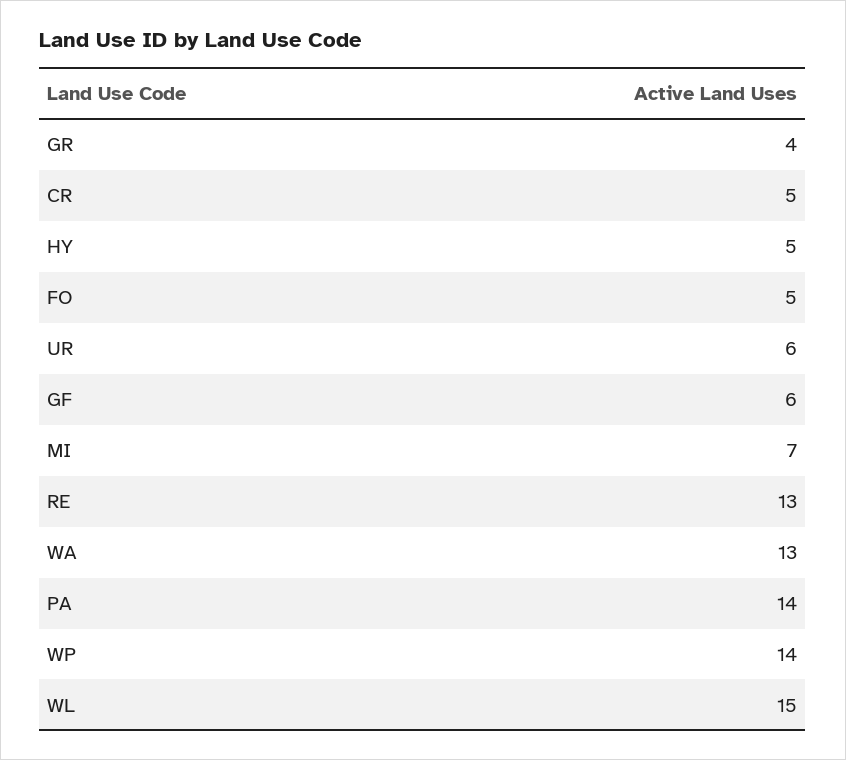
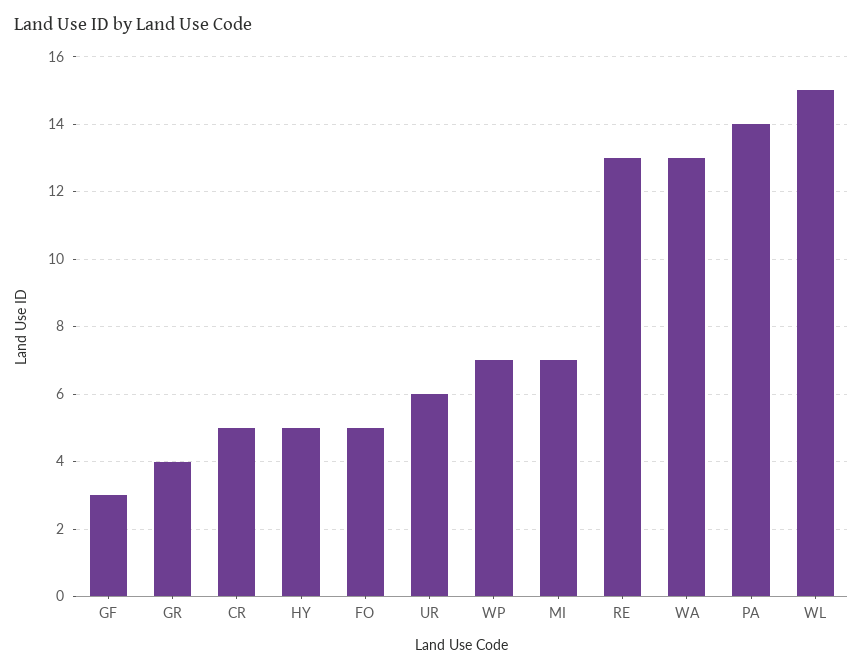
  {
    "GR": 4,
    "CR": 5,
    "HY": 5,
    "FO": 5,
    "UR": 6,
-   "GF": 6,
+   "GF": 3,
    "MI": 7,
    "RE": 13,
    "WA": 13,
    "PA": 14,
-   "WP": 14,
+   "WP": 7,
    "WL": 15
  }

